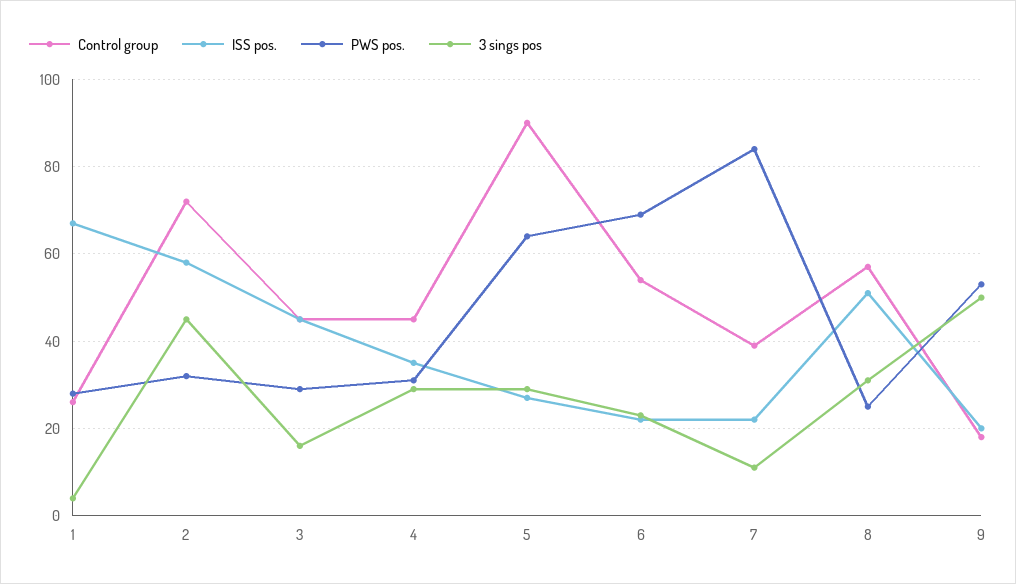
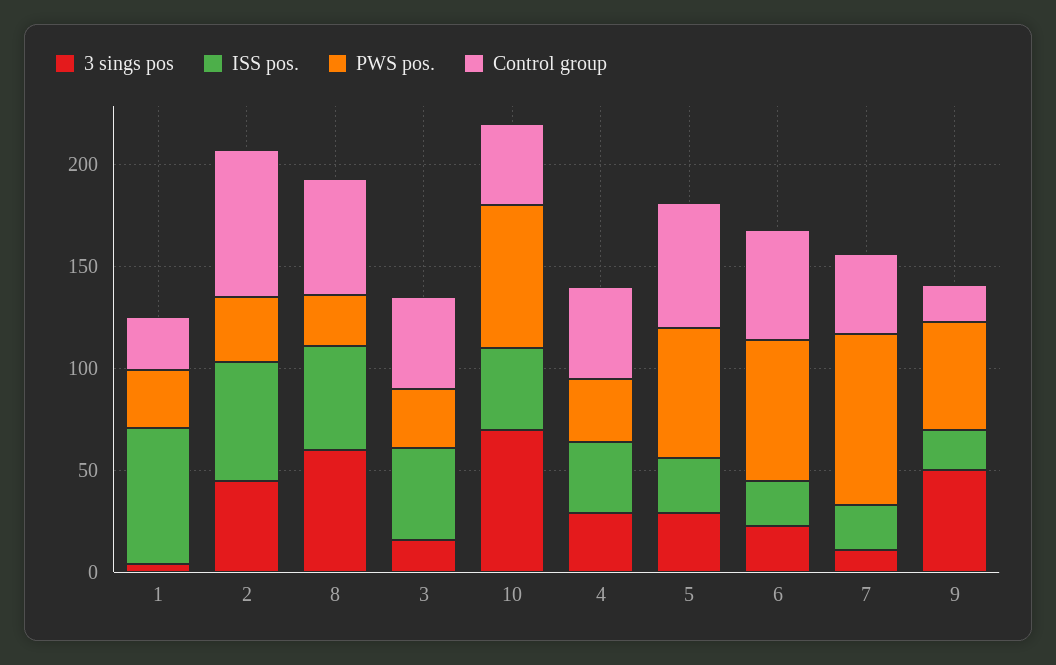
  {
    "Control group": {
      "1": 25,
      "2": 70,
      "3": 45,
      "4": 45,
-     "5": 90,
+     "5": 60,
      "6": 55,
      "7": 40,
      "8": 55,
-     "9": 20
+     "9": 20,
+     "10": 40
    },
    "ISS pos.": {
      "1": 65,
      "2": 60,
      "3": 45,
      "4": 35,
      "5": 25,
      "6": 20,
      "7": 20,
      "8": 50,
-     "9": 20
+     "9": 20,
+     "10": 40
    },
    "PWS pos.": {
      "1": 30,
      "2": 30,
      "3": 30,
      "4": 30,
      "5": 65,
      "6": 70,
      "7": 85,
      "8": 25,
-     "9": 55
+     "9": 55,
+     "10": 70
    },
    "3 sings pos": {
      "1": 5,
      "2": 45,
      "3": 15,
      "4": 30,
      "5": 30,
      "6": 25,
      "7": 10,
-     "8": 30,
+     "8": 60,
-     "9": 50
+     "9": 50,
+     "10": 70
    }
  }

